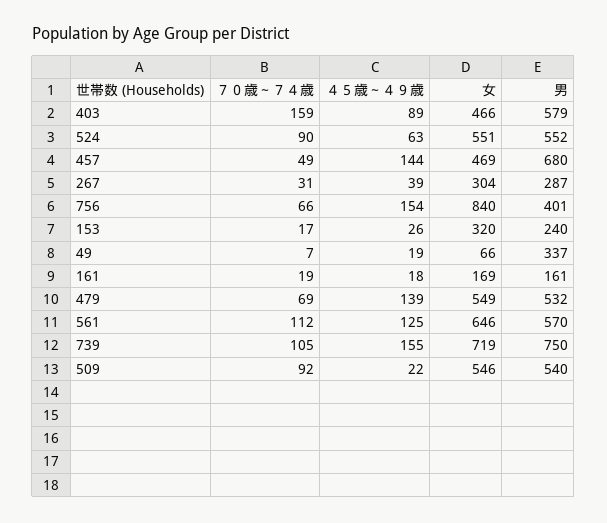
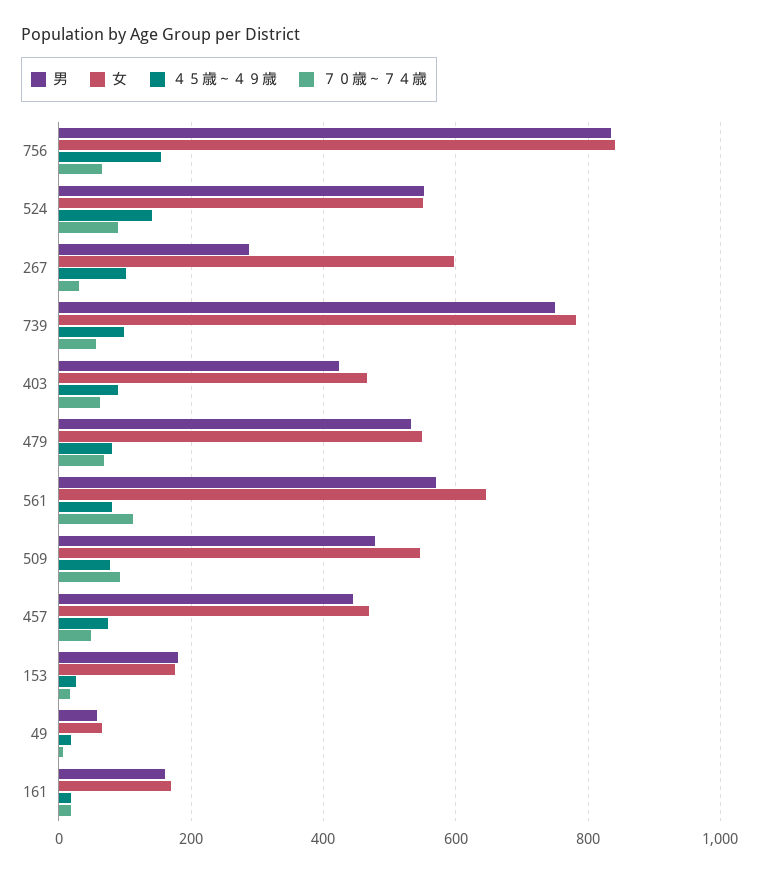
  {
    "７０歳～７４歳": {
-     "403": 159,
+     "403": 60,
      "524": 90,
      "457": 49,
      "267": 31,
      "756": 66,
      "153": 17,
      "49": 7,
      "161": 19,
      "479": 69,
      "561": 112,
-     "739": 105,
+     "739": 60,
      "509": 92
    },
    "４５歳～４９歳": {
      "403": 89,
-     "524": 63,
+     "524": 140,
-     "457": 144,
+     "457": 80,
-     "267": 39,
+     "267": 100,
      "756": 154,
      "153": 26,
      "49": 19,
      "161": 18,
-     "479": 139,
+     "479": 80,
-     "561": 125,
+     "561": 80,
-     "739": 155,
+     "739": 100,
-     "509": 22
+     "509": 80
    },
    "女": {
      "403": 466,
      "524": 551,
      "457": 469,
-     "267": 304,
+     "267": 600,
      "756": 840,
-     "153": 320,
+     "153": 180,
      "49": 66,
      "161": 169,
      "479": 549,
      "561": 646,
-     "739": 719,
+     "739": 780,
      "509": 546
    },
    "男": {
-     "403": 579,
+     "403": 420,
      "524": 552,
-     "457": 680,
+     "457": 440,
      "267": 287,
-     "756": 401,
+     "756": 840,
-     "153": 240,
+     "153": 180,
-     "49": 337,
+     "49": 60,
      "161": 161,
      "479": 532,
      "561": 570,
      "739": 750,
-     "509": 540
+     "509": 480
    }
  }

